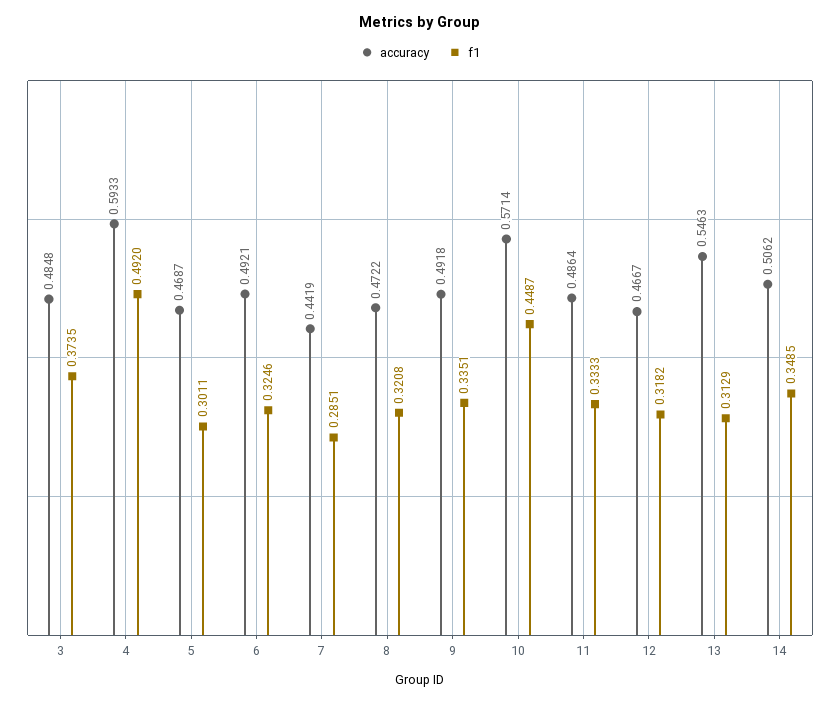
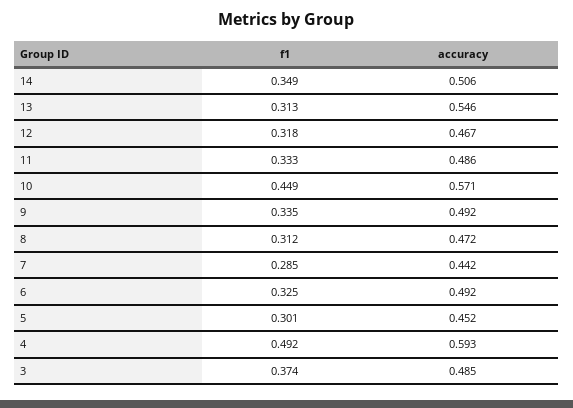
  {
    "accuracy": {
      "3": 0.4848,
      "4": 0.5933,
-     "5": 0.4687,
+     "5": 0.452,
      "6": 0.4921,
      "7": 0.4419,
      "8": 0.4722,
      "9": 0.4918,
      "10": 0.5714,
      "11": 0.4864,
      "12": 0.4667,
      "13": 0.5463,
      "14": 0.5062
    },
    "f1": {
      "3": 0.3735,
      "4": 0.492,
      "5": 0.3011,
      "6": 0.3246,
      "7": 0.2851,
-     "8": 0.3208,
+     "8": 0.312,
      "9": 0.3351,
      "10": 0.4487,
      "11": 0.3333,
      "12": 0.3182,
      "13": 0.3129,
      "14": 0.3485
    }
  }

